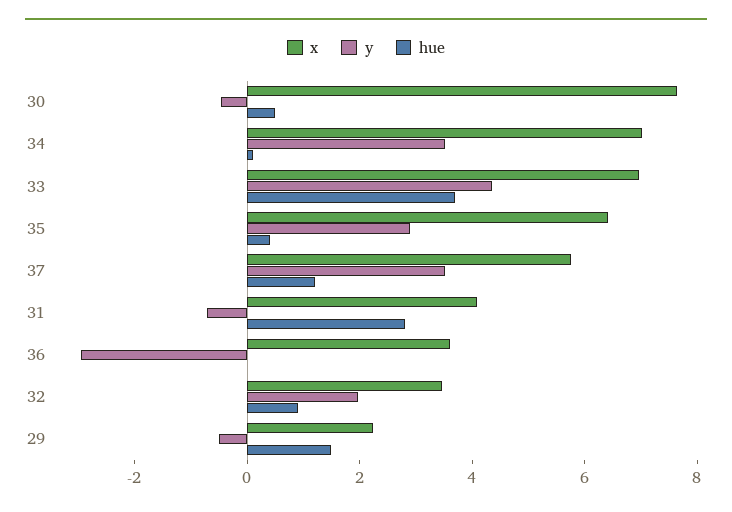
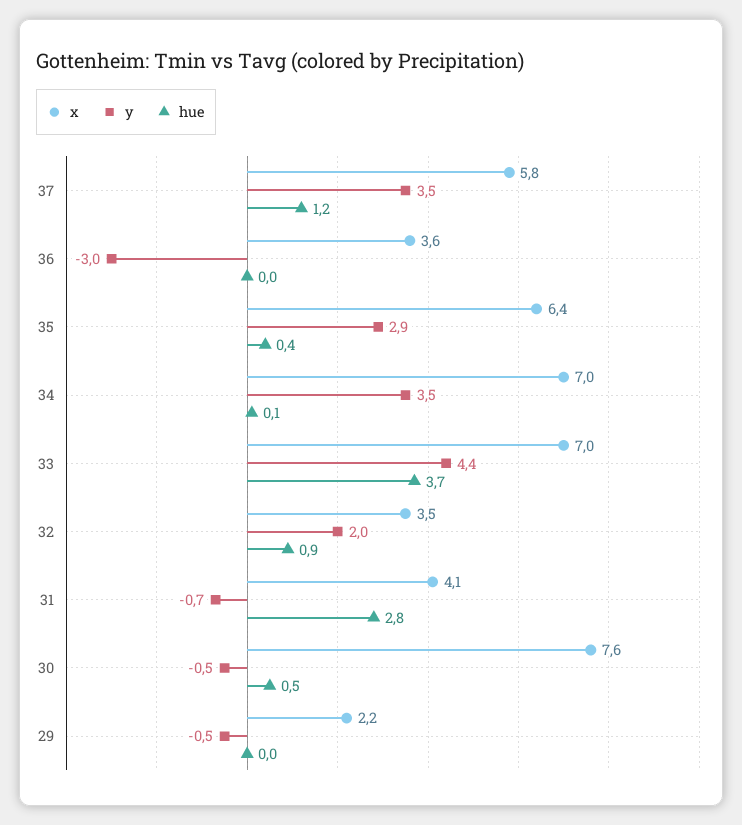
  {
    "x": {
      "30": 7.6,
      "34": 7,
      "33": 7,
      "35": 6.4,
      "37": 5.8,
      "31": 4.1,
      "36": 3.6,
      "32": 3.5,
      "29": 2.2
    },
    "y": {
      "30": -0.5,
      "34": 3.5,
      "33": 4.4,
      "35": 2.9,
      "37": 3.5,
      "31": -0.7,
      "36": -3,
      "32": 2,
      "29": -0.5
    },
    "hue": {
      "30": 0.5,
      "34": 0.1,
      "33": 3.7,
      "35": 0.4,
      "37": 1.2,
      "31": 2.8,
      "36": 0,
      "32": 0.9,
-     "29": 1.5
+     "29": 0
    }
  }

